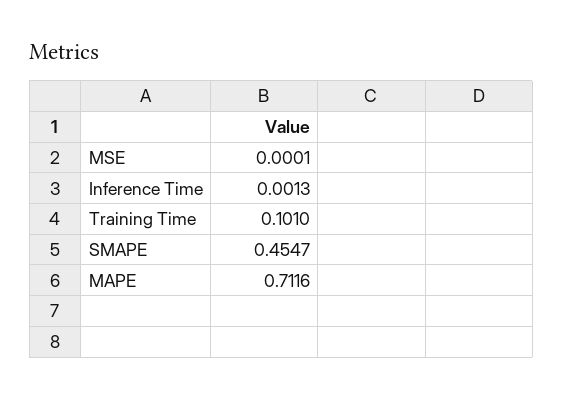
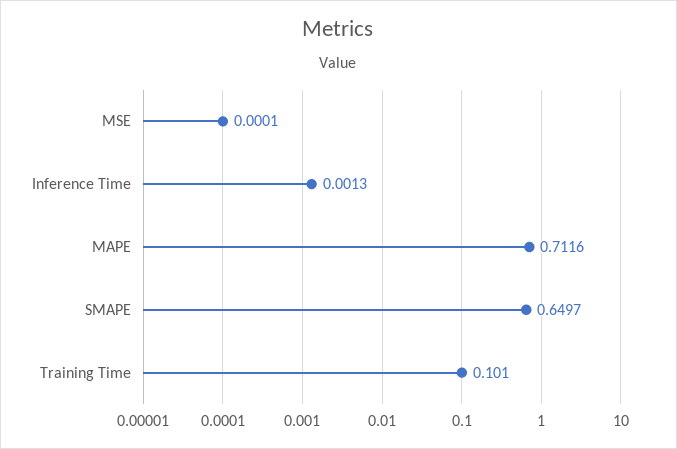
  {
    "MSE": 0.0001,
    "Inference Time": 0.0013,
    "Training Time": 0.101,
-   "SMAPE": 0.4547,
+   "SMAPE": 0.6497,
    "MAPE": 0.7116
  }

